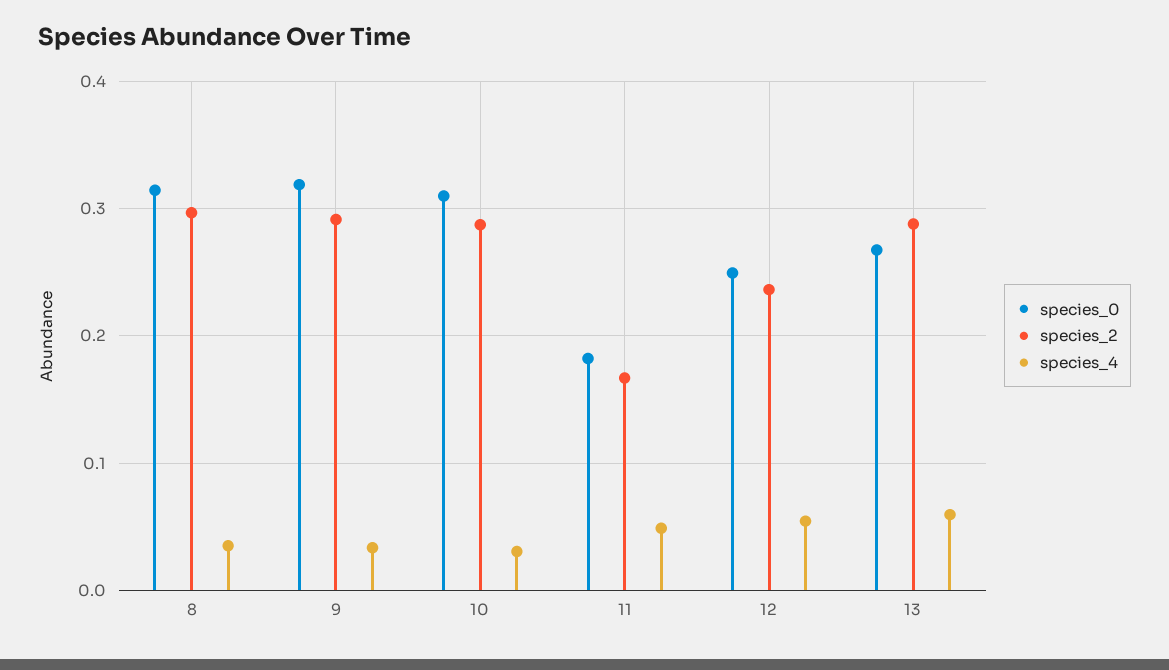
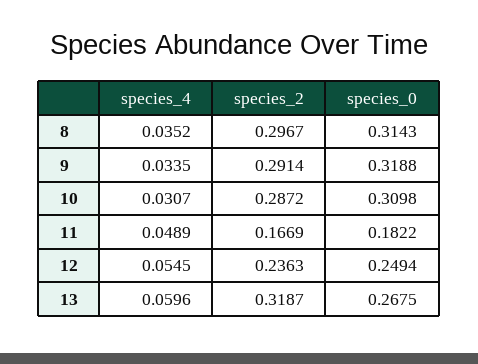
  {
    "species_0": {
      "8": 0.3143,
      "9": 0.3188,
      "10": 0.3098,
      "11": 0.1822,
      "12": 0.2494,
      "13": 0.2675
    },
    "species_2": {
      "8": 0.2967,
      "9": 0.2914,
      "10": 0.2872,
      "11": 0.1669,
      "12": 0.2363,
-     "13": 0.29
+     "13": 0.3187
    },
    "species_4": {
      "8": 0.0352,
      "9": 0.0335,
      "10": 0.0307,
      "11": 0.0489,
      "12": 0.0545,
      "13": 0.0596
    }
  }

